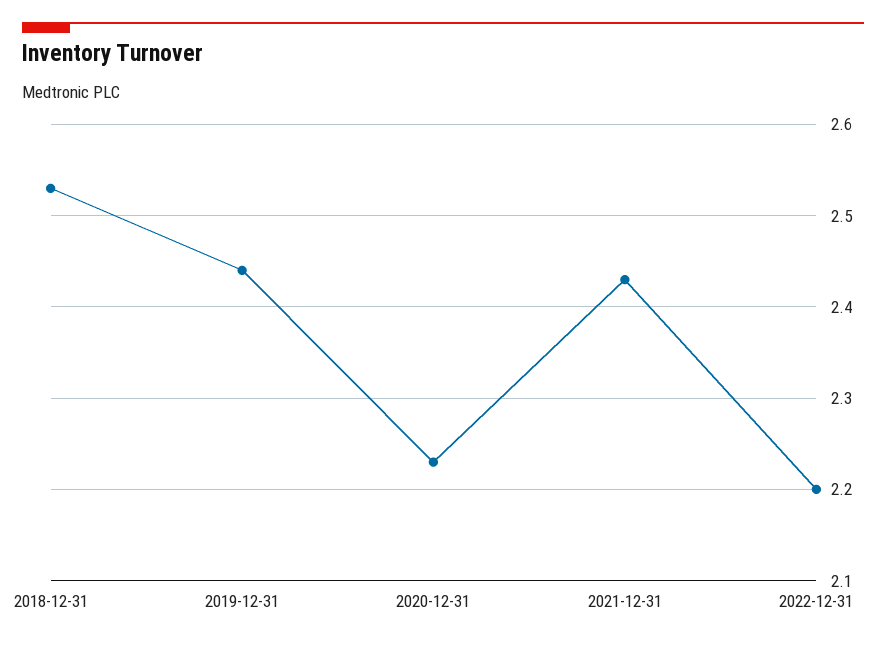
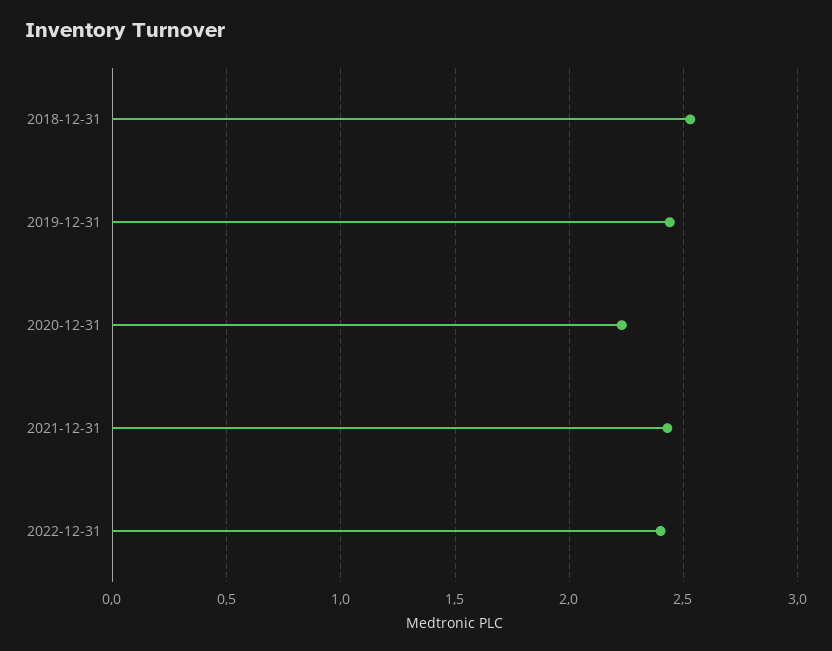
  {
    "2018-12-31": 2.53,
    "2019-12-31": 2.44,
    "2020-12-31": 2.23,
    "2021-12-31": 2.43,
-   "2022-12-31": 2.2
+   "2022-12-31": 2.4
  }

